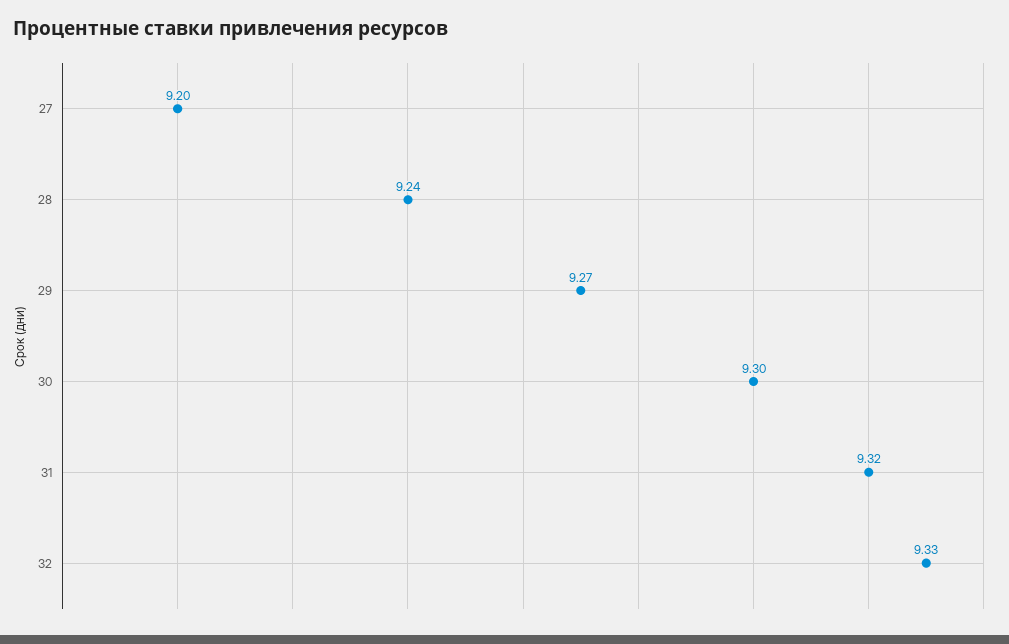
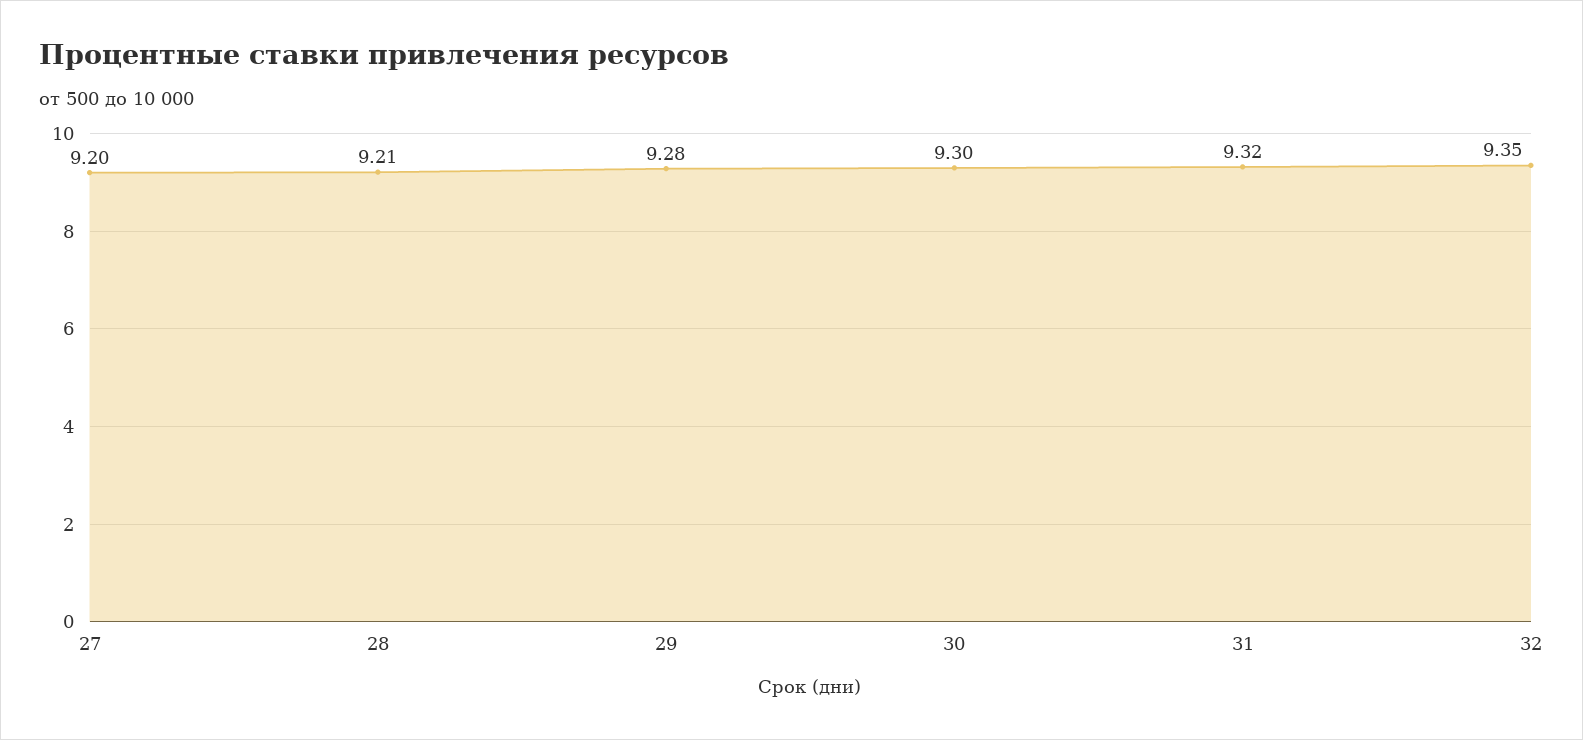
  {
    "27": 9.2,
-   "28": 9.24,
+   "28": 9.21,
-   "29": 9.27,
+   "29": 9.28,
    "30": 9.3,
    "31": 9.32,
-   "32": 9.33
+   "32": 9.35
  }

